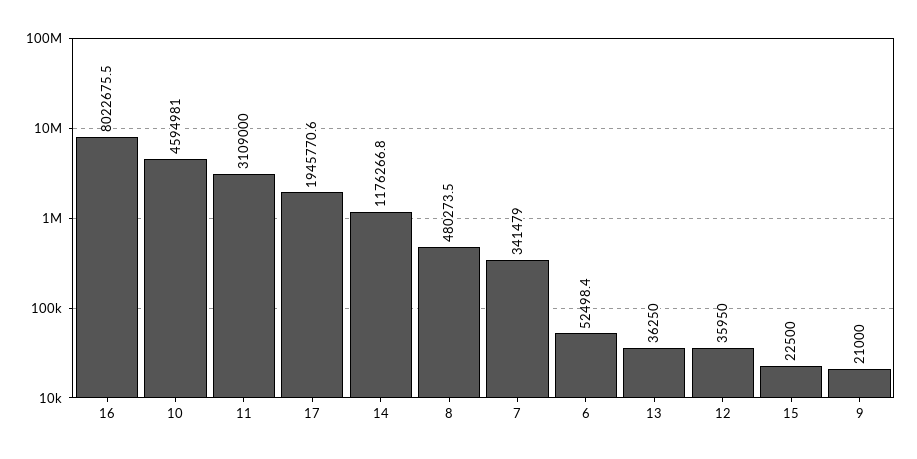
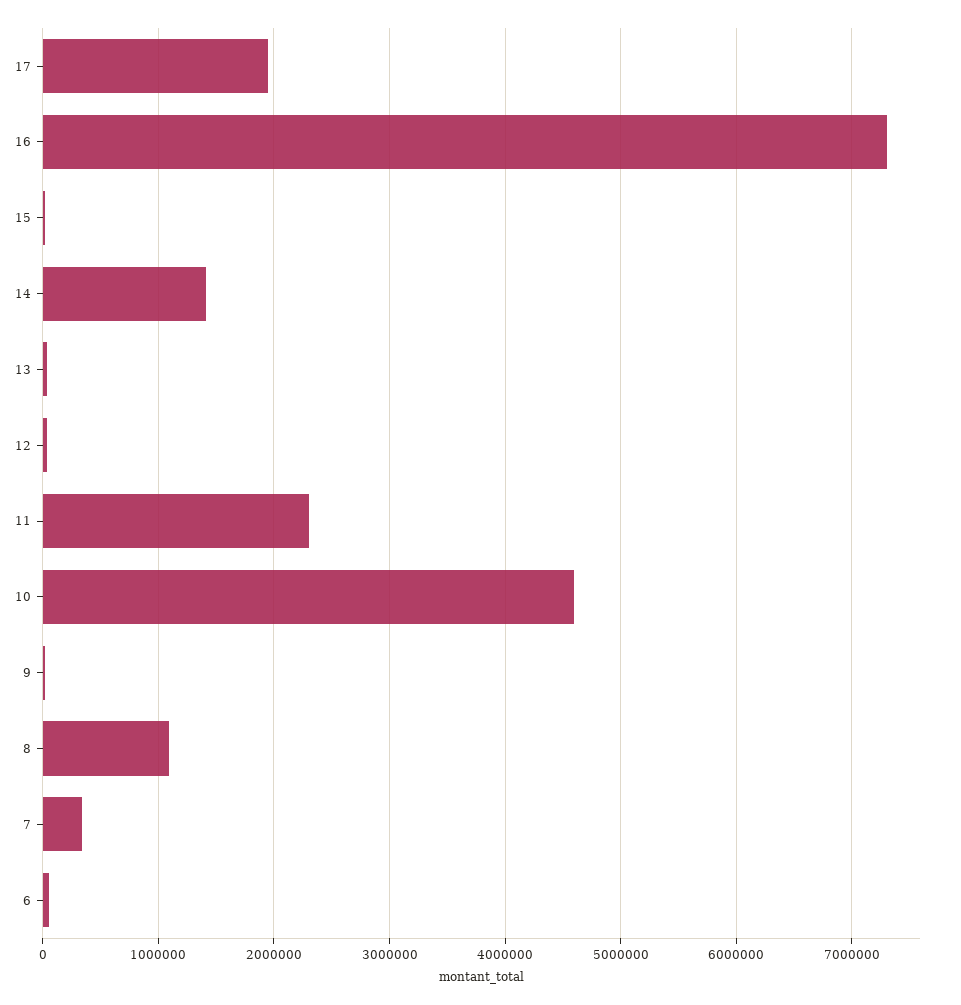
  {
-   "16": 8022675.5,
+   "16": 7300000,
    "10": 4594981,
-   "11": 3109000,
+   "11": 2300000,
    "17": 1945770.6,
-   "14": 1176266.8,
+   "14": 1400000,
-   "8": 480273.5,
+   "8": 1100000,
    "7": 341479,
    "6": 52498.4,
    "13": 36250,
    "12": 35950,
    "15": 22500,
    "9": 21000
  }

